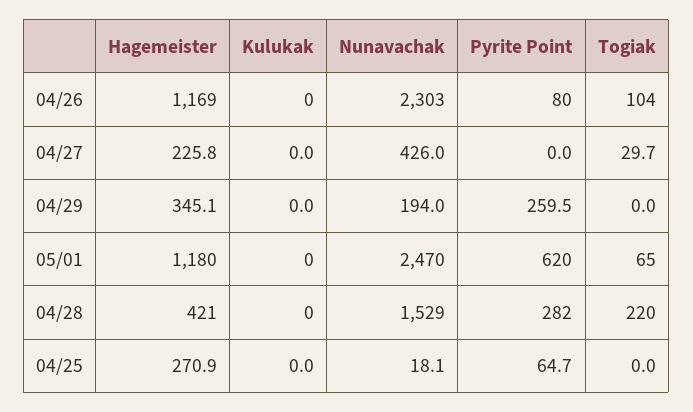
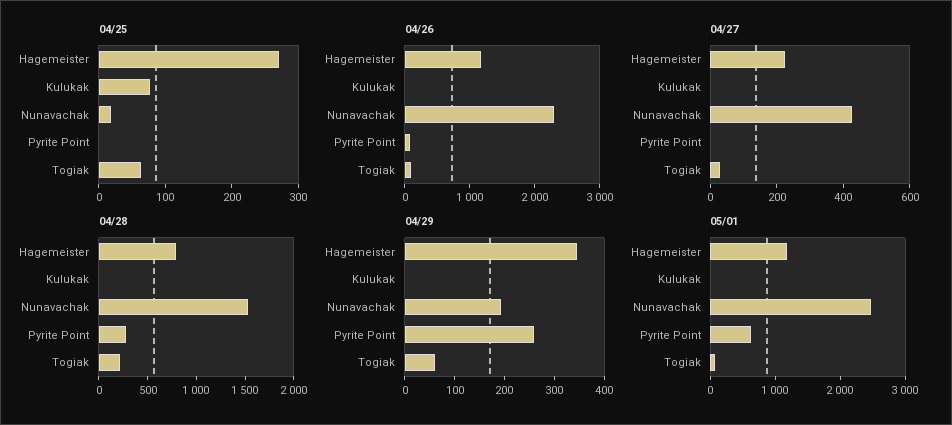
  {
    "04/26": {
      "Hagemeister": 1169,
      "Kulukak": 0,
      "Nunavachak": 2303,
      "Pyrite Point": 80,
      "Togiak": 104
    },
    "04/27": {
      "Hagemeister": 225.8,
      "Kulukak": 0,
      "Nunavachak": 426,
      "Pyrite Point": 0,
      "Togiak": 29.7
    },
    "04/29": {
      "Hagemeister": 345.1,
      "Kulukak": 0,
      "Nunavachak": 194,
      "Pyrite Point": 259.5,
-     "Togiak": 0
+     "Togiak": 60
    },
    "05/01": {
      "Hagemeister": 1180,
      "Kulukak": 0,
      "Nunavachak": 2470,
      "Pyrite Point": 620,
      "Togiak": 65
    },
    "04/28": {
-     "Hagemeister": 421,
+     "Hagemeister": 800,
      "Kulukak": 0,
      "Nunavachak": 1529,
      "Pyrite Point": 282,
      "Togiak": 220
    },
    "04/25": {
      "Hagemeister": 270.9,
-     "Kulukak": 0,
+     "Kulukak": 80,
      "Nunavachak": 18.1,
-     "Pyrite Point": 64.7,
+     "Pyrite Point": 0,
-     "Togiak": 0
+     "Togiak": 60
    }
  }

